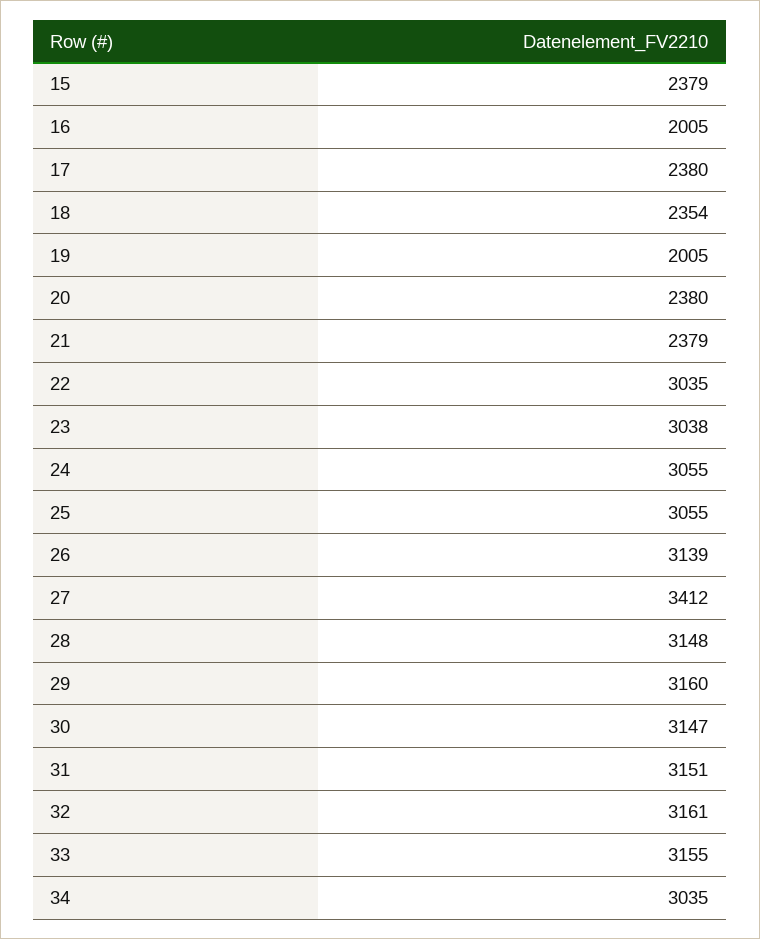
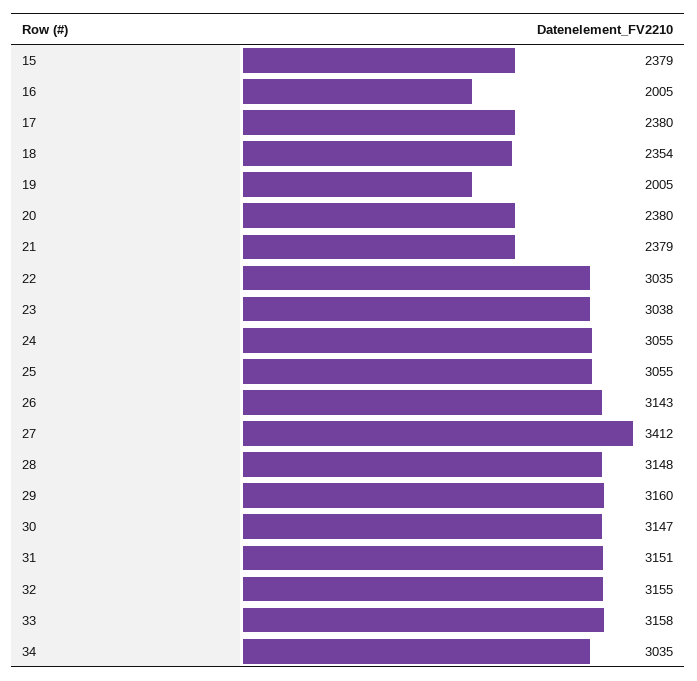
  {
    "15": 2379,
    "16": 2005,
    "17": 2380,
    "18": 2354,
    "19": 2005,
    "20": 2380,
    "21": 2379,
    "22": 3035,
    "23": 3038,
    "24": 3055,
    "25": 3055,
-   "26": 3139,
+   "26": 3143,
    "27": 3412,
    "28": 3148,
    "29": 3160,
    "30": 3147,
    "31": 3151,
-   "32": 3161,
+   "32": 3155,
-   "33": 3155,
+   "33": 3158,
    "34": 3035
  }

